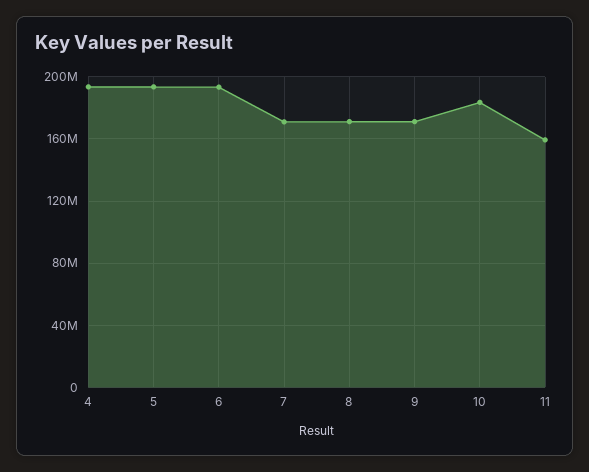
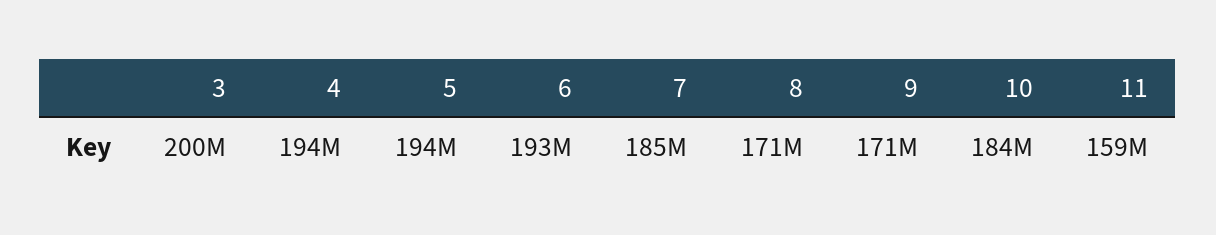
  {
    "4": 194000000,
    "5": 194000000,
    "6": 193000000,
-   "7": 170000000,
+   "7": 185000000,
    "8": 171000000,
    "9": 171000000,
    "10": 184000000,
-   "11": 159000000
+   "11": 159000000,
+   "3": 200000000
  }

